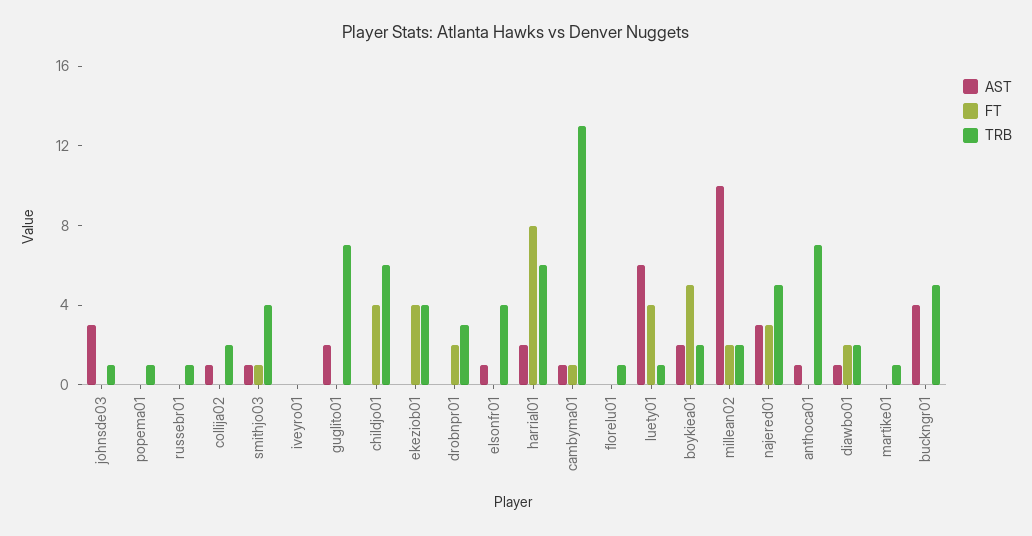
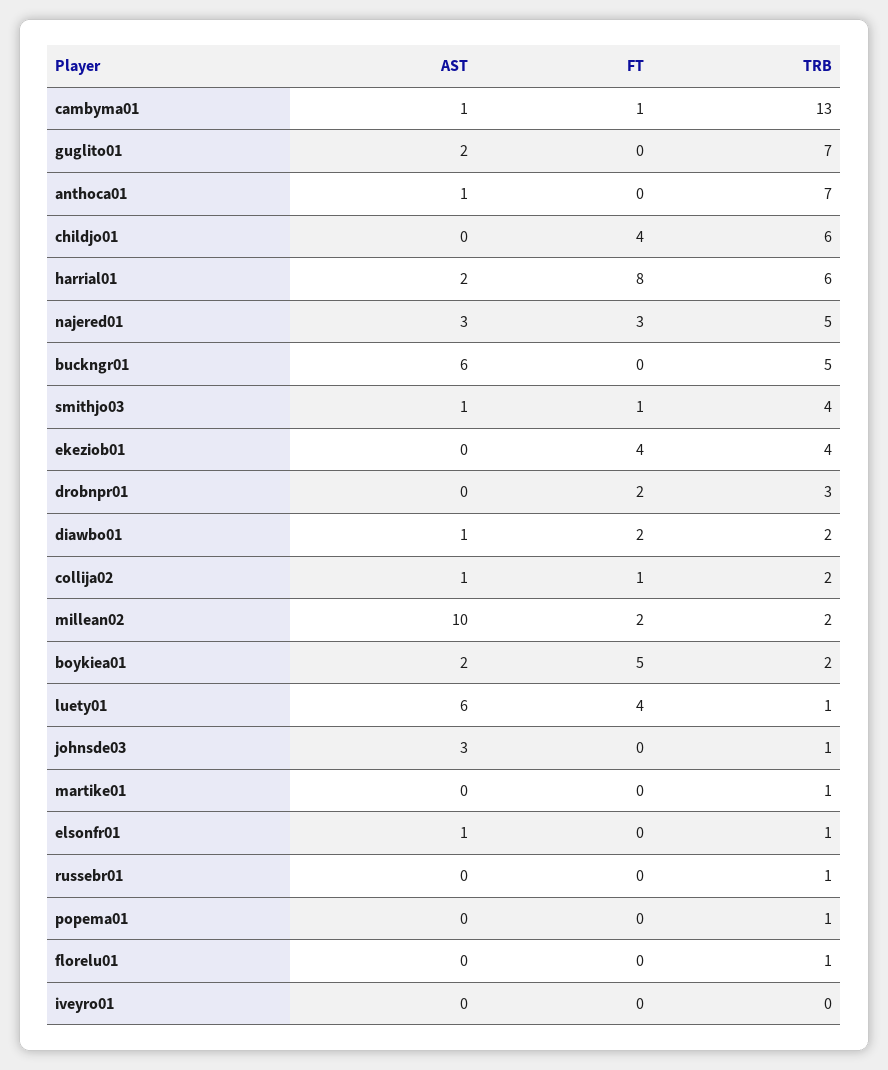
  {
    "AST": {
      "johnsde03": 3,
      "popema01": 0,
      "russebr01": 0,
      "collija02": 1,
      "smithjo03": 1,
      "iveyro01": 0,
      "guglito01": 2,
      "childjo01": 0,
      "ekeziob01": 0,
      "drobnpr01": 0,
      "elsonfr01": 1,
      "harrial01": 2,
      "cambyma01": 1,
      "florelu01": 0,
      "luety01": 6,
      "boykiea01": 2,
      "millean02": 10,
      "najered01": 3,
      "anthoca01": 1,
      "diawbo01": 1,
      "martike01": 0,
-     "buckngr01": 4
+     "buckngr01": 6
    },
    "FT": {
      "johnsde03": 0,
      "popema01": 0,
      "russebr01": 0,
-     "collija02": 0,
+     "collija02": 1,
      "smithjo03": 1,
      "iveyro01": 0,
      "guglito01": 0,
      "childjo01": 4,
      "ekeziob01": 4,
      "drobnpr01": 2,
      "elsonfr01": 0,
      "harrial01": 8,
      "cambyma01": 1,
      "florelu01": 0,
      "luety01": 4,
      "boykiea01": 5,
      "millean02": 2,
      "najered01": 3,
      "anthoca01": 0,
      "diawbo01": 2,
      "martike01": 0,
      "buckngr01": 0
    },
    "TRB": {
      "johnsde03": 1,
      "popema01": 1,
      "russebr01": 1,
      "collija02": 2,
      "smithjo03": 4,
      "iveyro01": 0,
      "guglito01": 7,
      "childjo01": 6,
      "ekeziob01": 4,
      "drobnpr01": 3,
-     "elsonfr01": 4,
+     "elsonfr01": 1,
      "harrial01": 6,
      "cambyma01": 13,
      "florelu01": 1,
      "luety01": 1,
      "boykiea01": 2,
      "millean02": 2,
      "najered01": 5,
      "anthoca01": 7,
      "diawbo01": 2,
      "martike01": 1,
      "buckngr01": 5
    }
  }

